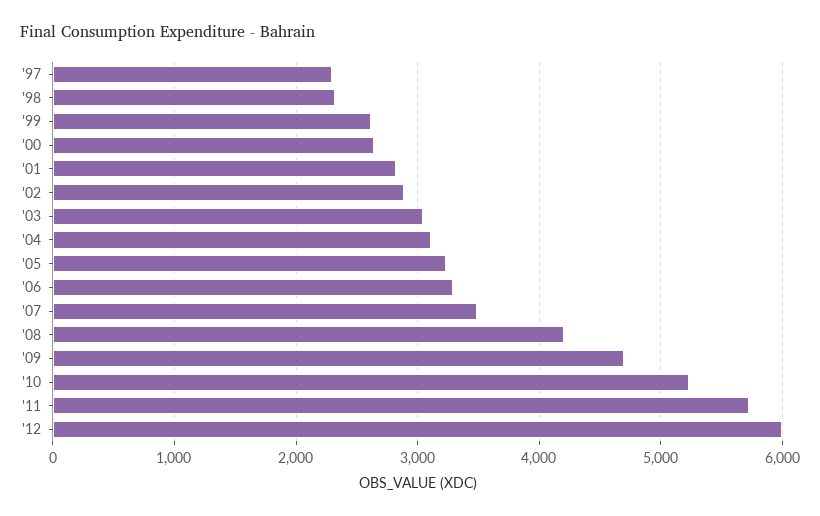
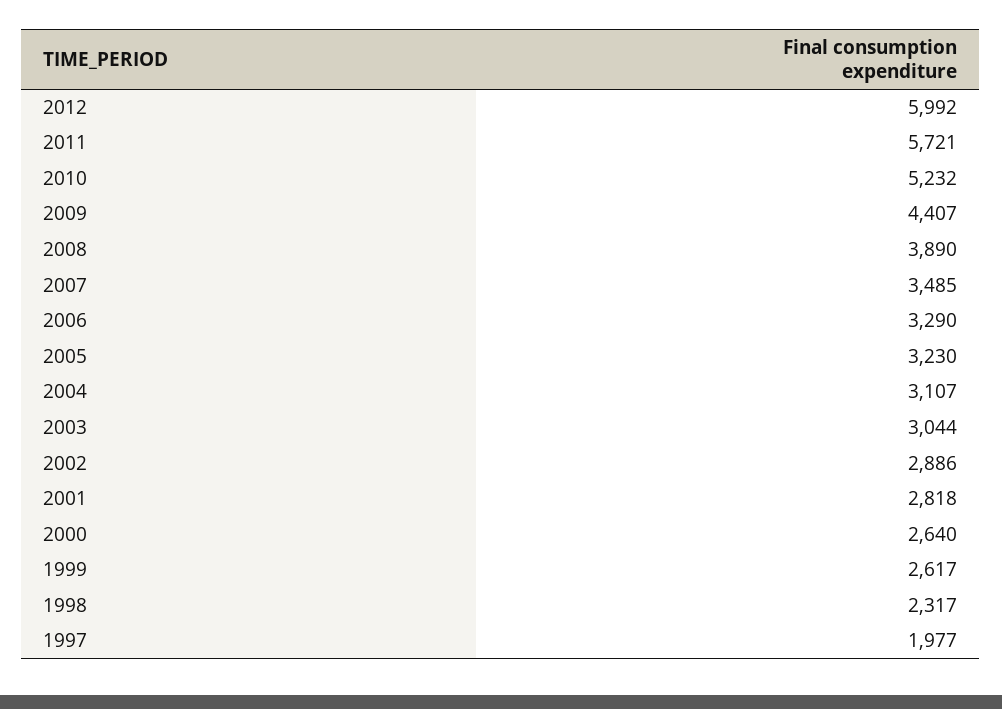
  {
-   "'97": 2300,
+   "'97": 1977,
    "'98": 2317,
    "'99": 2617,
    "'00": 2640,
    "'01": 2818,
    "'02": 2886,
    "'03": 3044,
    "'04": 3107,
    "'05": 3230,
    "'06": 3290,
    "'07": 3485,
-   "'08": 4200,
+   "'08": 3890,
-   "'09": 4700,
+   "'09": 4407,
    "'10": 5232,
    "'11": 5721,
    "'12": 5992
  }

